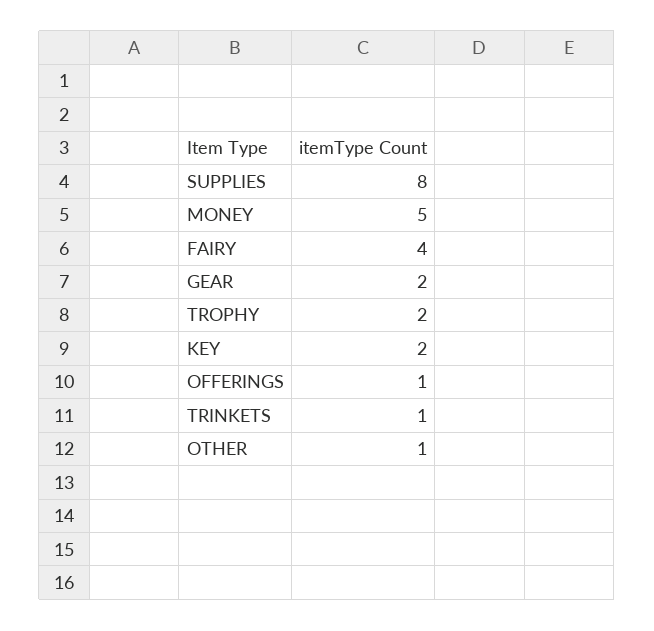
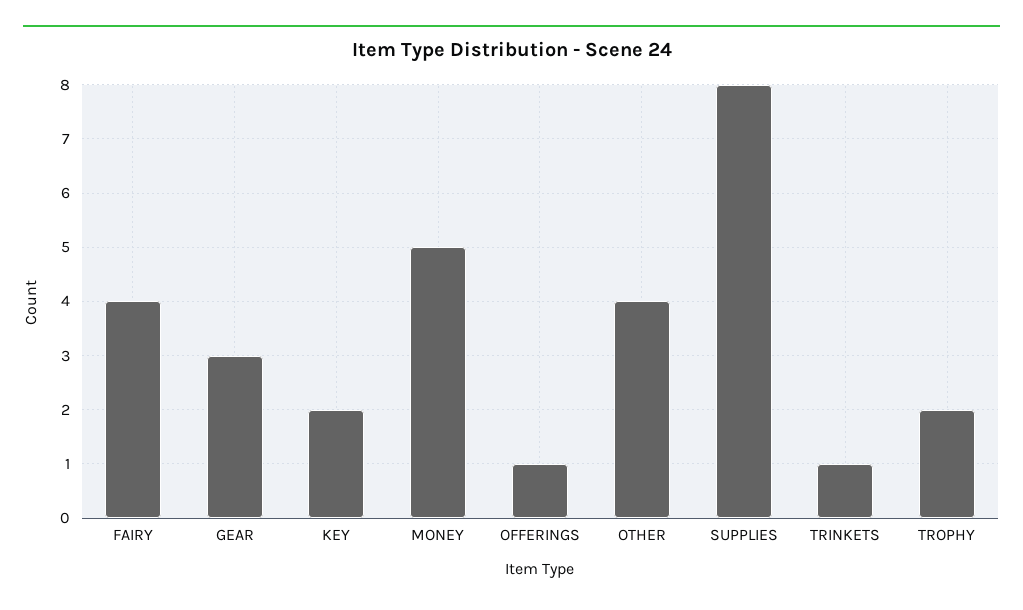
  {
    "SUPPLIES": 8,
    "MONEY": 5,
    "FAIRY": 4,
-   "GEAR": 2,
+   "GEAR": 3,
    "TROPHY": 2,
    "KEY": 2,
    "OFFERINGS": 1,
    "TRINKETS": 1,
-   "OTHER": 1
+   "OTHER": 4
  }

